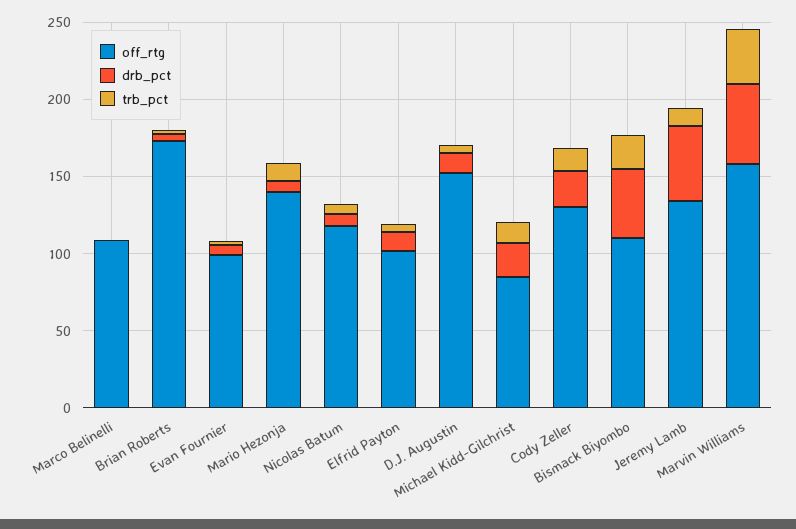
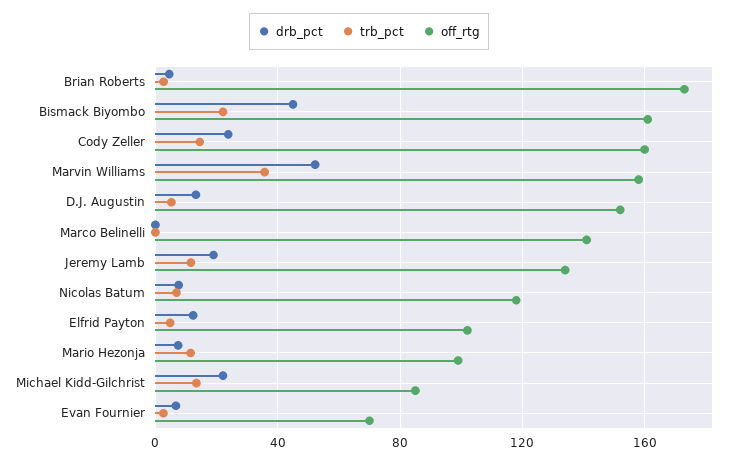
  {
    "off_rtg": {
-     "Marco Belinelli": 110,
+     "Marco Belinelli": 140,
      "Brian Roberts": 175,
-     "Evan Fournier": 100,
+     "Evan Fournier": 70,
-     "Mario Hezonja": 140,
+     "Mario Hezonja": 100,
      "Nicolas Batum": 120,
      "Elfrid Payton": 100,
      "D.J. Augustin": 150,
      "Michael Kidd-Gilchrist": 85,
-     "Cody Zeller": 130,
+     "Cody Zeller": 160,
-     "Bismack Biyombo": 110,
+     "Bismack Biyombo": 160,
      "Jeremy Lamb": 135,
      "Marvin Williams": 160
    },
    "drb_pct": {
      "Marco Belinelli": 0,
      "Brian Roberts": 5,
      "Evan Fournier": 5,
      "Mario Hezonja": 5,
      "Nicolas Batum": 10,
      "Elfrid Payton": 10,
      "D.J. Augustin": 15,
      "Michael Kidd-Gilchrist": 20,
      "Cody Zeller": 25,
      "Bismack Biyombo": 45,
-     "Jeremy Lamb": 50,
+     "Jeremy Lamb": 20,
      "Marvin Williams": 50
    },
    "trb_pct": {
      "Marco Belinelli": 0,
      "Brian Roberts": 5,
      "Evan Fournier": 5,
      "Mario Hezonja": 10,
      "Nicolas Batum": 5,
      "Elfrid Payton": 5,
      "D.J. Augustin": 5,
      "Michael Kidd-Gilchrist": 15,
      "Cody Zeller": 15,
      "Bismack Biyombo": 20,
      "Jeremy Lamb": 10,
      "Marvin Williams": 35
    }
  }

